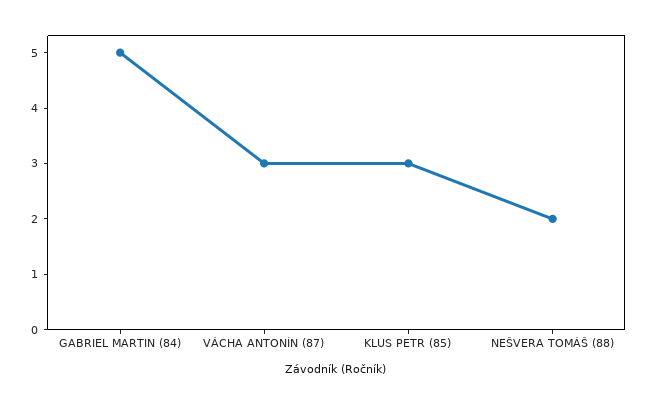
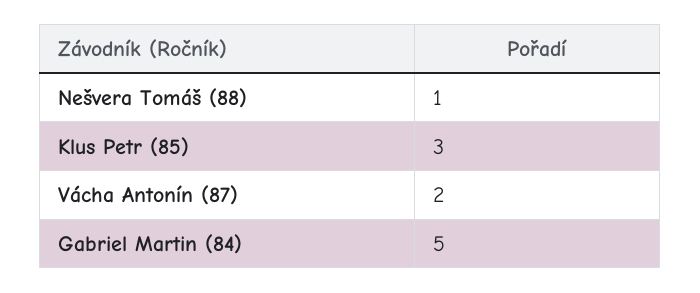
  {
    "GABRIEL MARTIN (84)": 5,
-   "VÁCHA ANTONÍN (87)": 3,
+   "VÁCHA ANTONÍN (87)": 2,
    "KLUS PETR (85)": 3,
-   "NEŠVERA TOMÁŠ (88)": 2
+   "NEŠVERA TOMÁŠ (88)": 1
  }

